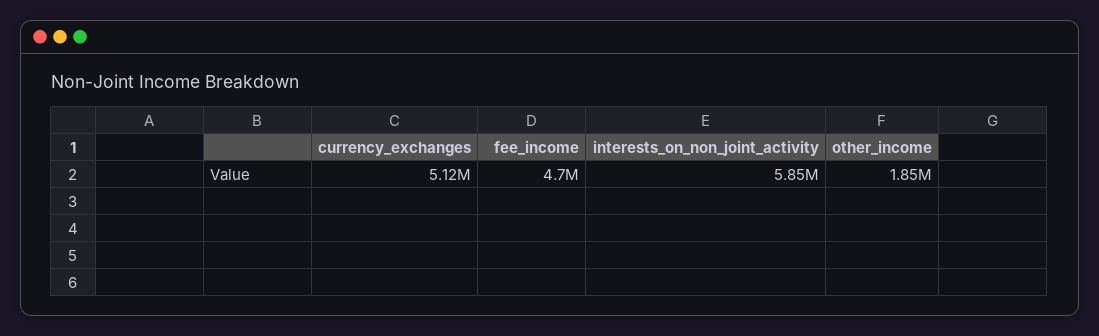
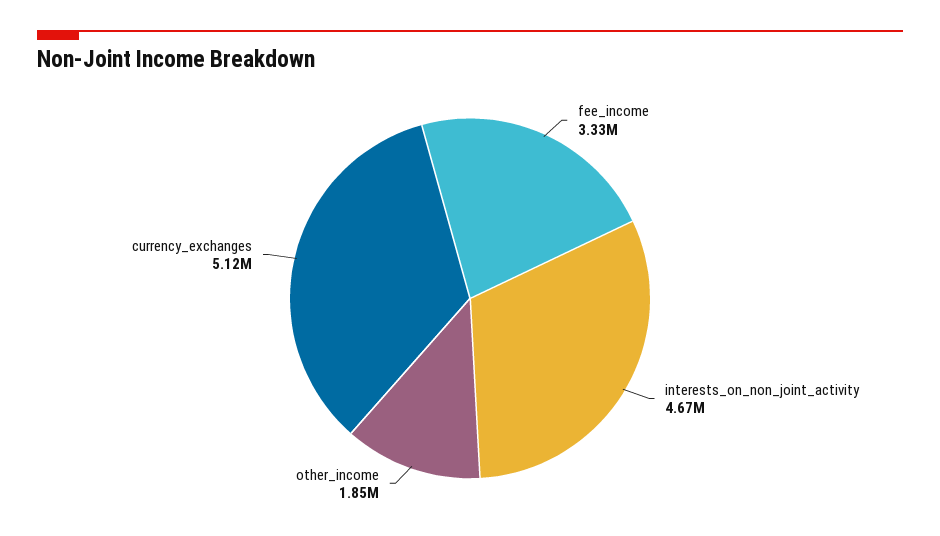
  {
    "currency_exchanges": 5120000,
-   "fee_income": 4700000,
+   "fee_income": 3330000,
-   "interests_on_non_joint_activity": 5850000,
+   "interests_on_non_joint_activity": 4670000,
    "other_income": 1850000
  }

